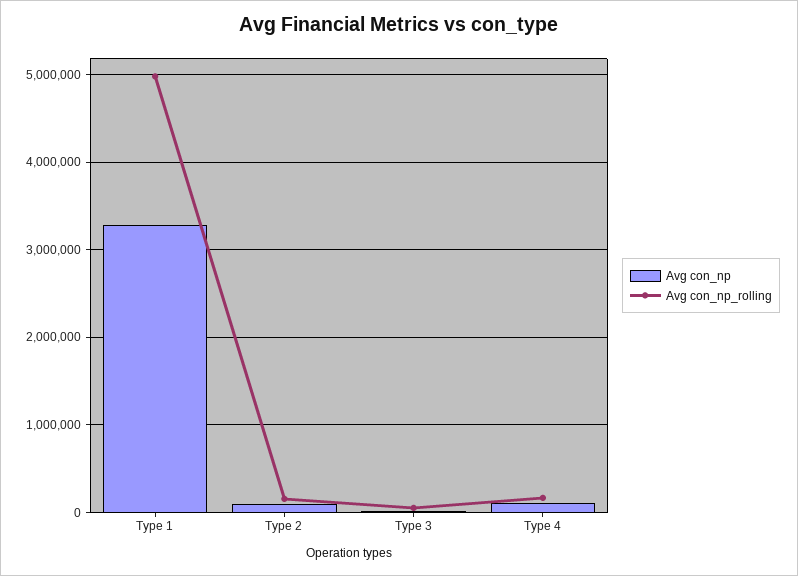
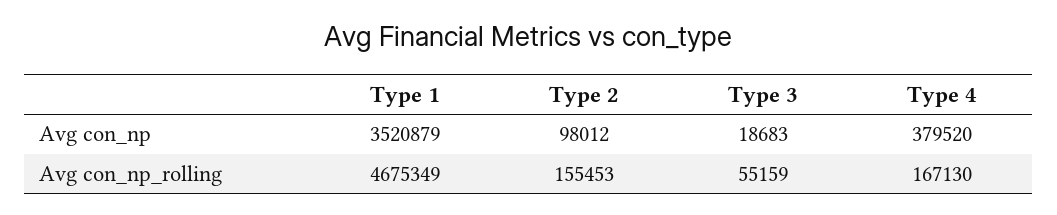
  {
    "Avg con_np": {
-     "Type 1": 3300000,
+     "Type 1": 3520879,
      "Type 2": 98012,
      "Type 3": 18683,
-     "Type 4": 100000
+     "Type 4": 379520
    },
    "Avg con_np_rolling": {
-     "Type 1": 5000000,
+     "Type 1": 4675349,
      "Type 2": 155453,
      "Type 3": 55159,
      "Type 4": 167130
    }
  }

